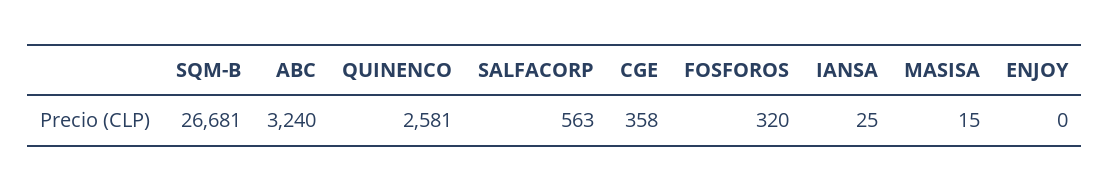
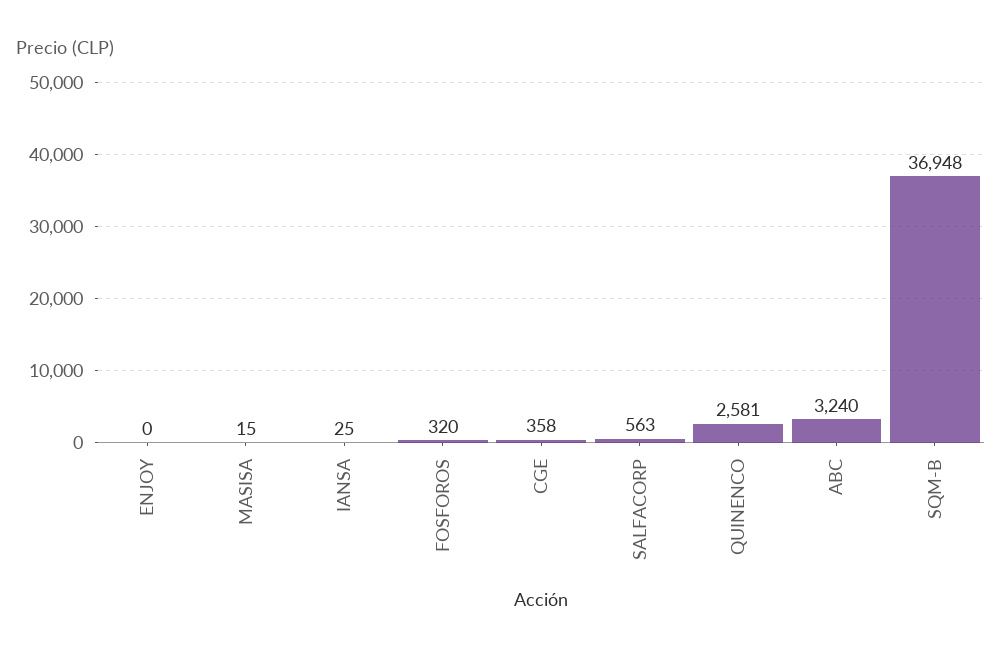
  {
-   "SQM-B": 26681,
+   "SQM-B": 36948,
    "ABC": 3240,
    "QUINENCO": 2581,
    "SALFACORP": 563,
    "CGE": 358,
    "FOSFOROS": 320,
    "IANSA": 25,
    "MASISA": 15,
    "ENJOY": 0
  }

